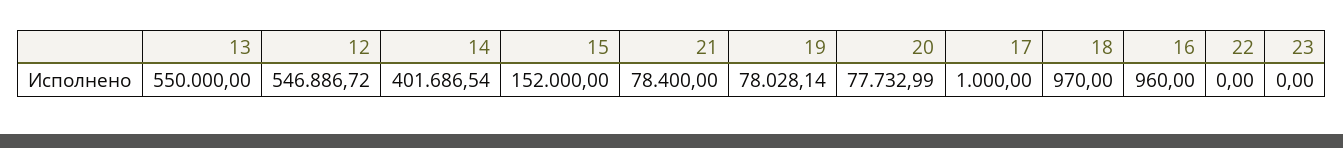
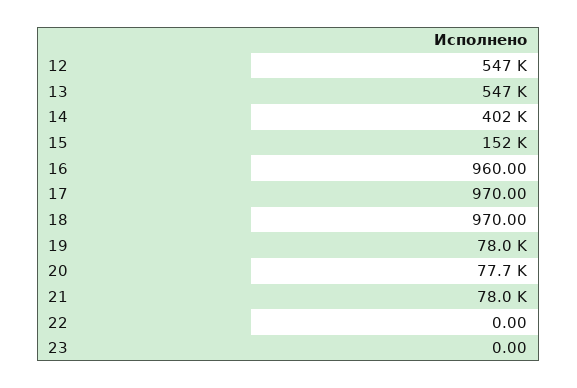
  {
-   "13": 550000,
+   "13": 547000,
    "12": 546886.72,
    "14": 401686.54,
    "15": 152000,
-   "21": 78400,
+   "21": 78000,
    "19": 78028.14,
    "20": 77732.99,
-   "17": 1000,
+   "17": 970,
    "18": 970,
    "16": 960,
    "22": 0,
    "23": 0
  }

